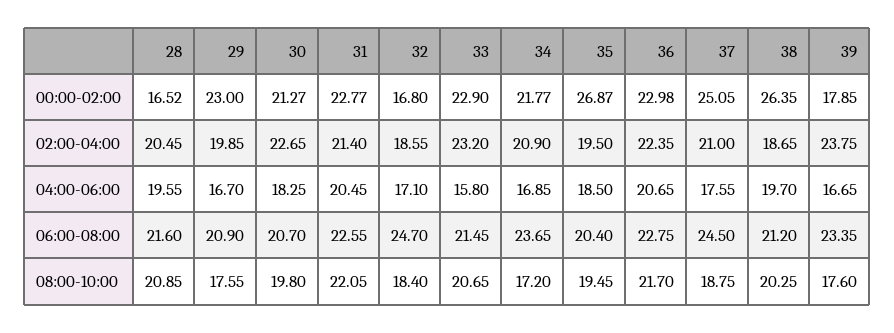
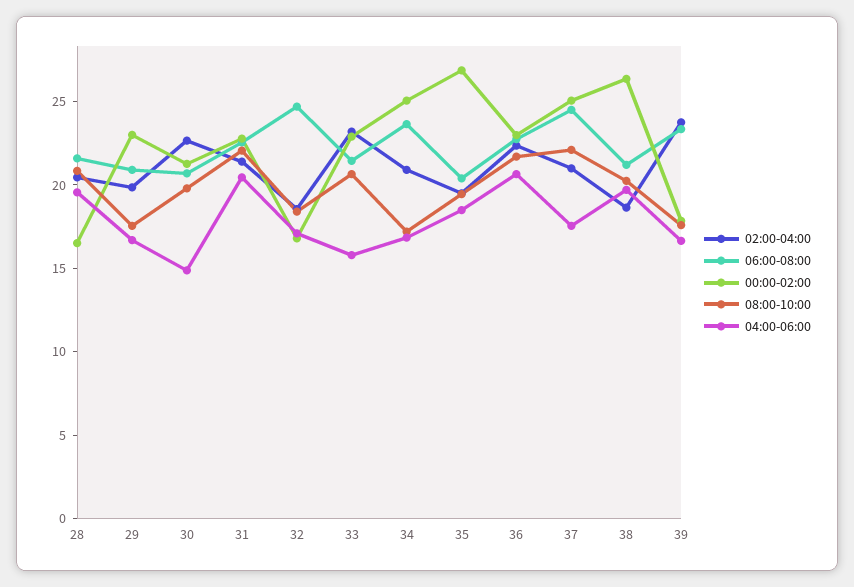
  {
    "00:00-02:00": {
      "28": 16.52,
      "29": 23,
      "30": 21.27,
      "31": 22.77,
      "32": 16.8,
      "33": 22.9,
-     "34": 21.77,
+     "34": 25,
      "35": 26.87,
      "36": 22.98,
      "37": 25.05,
      "38": 26.35,
      "39": 17.85
    },
    "02:00-04:00": {
      "28": 20.45,
      "29": 19.85,
      "30": 22.65,
      "31": 21.4,
      "32": 18.55,
      "33": 23.2,
      "34": 20.9,
      "35": 19.5,
      "36": 22.35,
      "37": 21,
      "38": 18.65,
      "39": 23.75
    },
    "04:00-06:00": {
      "28": 19.55,
      "29": 16.7,
-     "30": 18.25,
+     "30": 15,
      "31": 20.45,
      "32": 17.1,
      "33": 15.8,
      "34": 16.85,
      "35": 18.5,
      "36": 20.65,
      "37": 17.55,
      "38": 19.7,
      "39": 16.65
    },
    "06:00-08:00": {
      "28": 21.6,
      "29": 20.9,
      "30": 20.7,
      "31": 22.55,
      "32": 24.7,
      "33": 21.45,
      "34": 23.65,
      "35": 20.4,
      "36": 22.75,
      "37": 24.5,
      "38": 21.2,
      "39": 23.35
    },
    "08:00-10:00": {
      "28": 20.85,
      "29": 17.55,
      "30": 19.8,
      "31": 22.05,
      "32": 18.4,
      "33": 20.65,
      "34": 17.2,
      "35": 19.45,
      "36": 21.7,
-     "37": 18.75,
+     "37": 22,
      "38": 20.25,
      "39": 17.6
    }
  }

